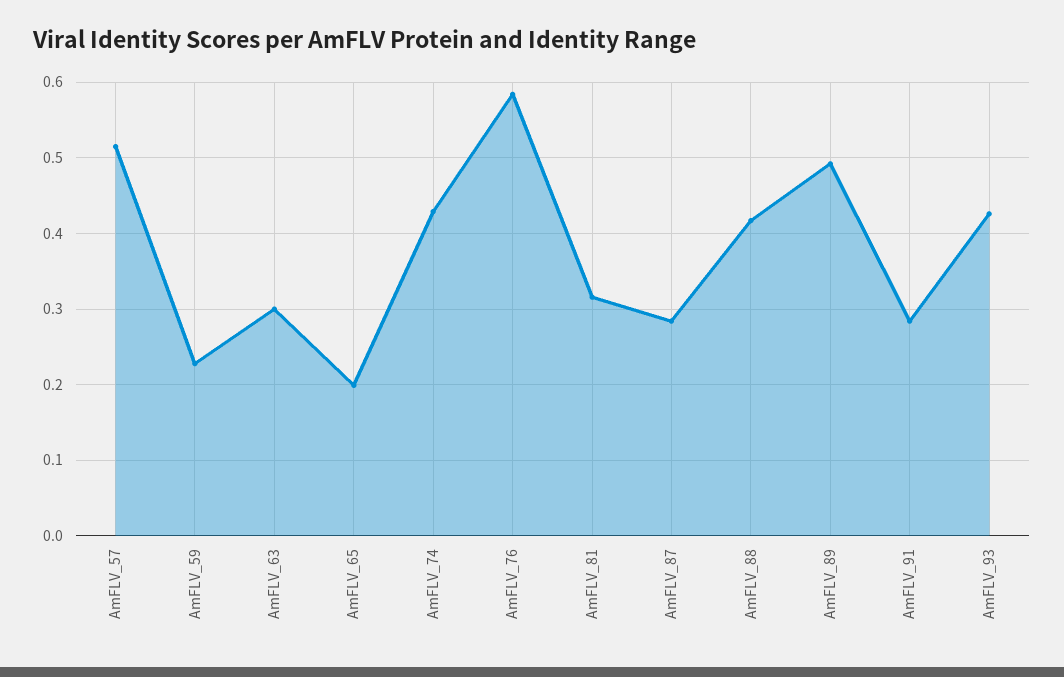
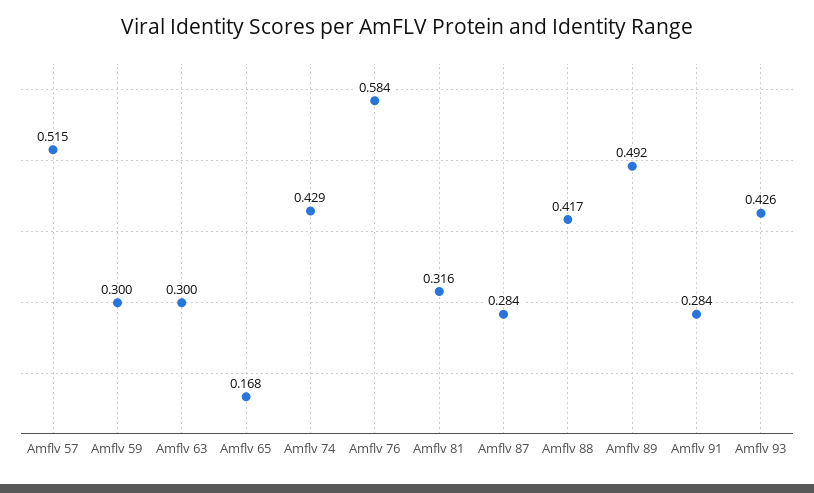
  {
    "AmFLV_57": 0.515,
-   "AmFLV_59": 0.23,
+   "AmFLV_59": 0.3,
    "AmFLV_63": 0.3,
-   "AmFLV_65": 0.2,
+   "AmFLV_65": 0.168,
    "AmFLV_74": 0.429,
    "AmFLV_76": 0.584,
    "AmFLV_81": 0.316,
    "AmFLV_87": 0.284,
    "AmFLV_88": 0.417,
    "AmFLV_89": 0.492,
    "AmFLV_91": 0.284,
    "AmFLV_93": 0.426
  }

